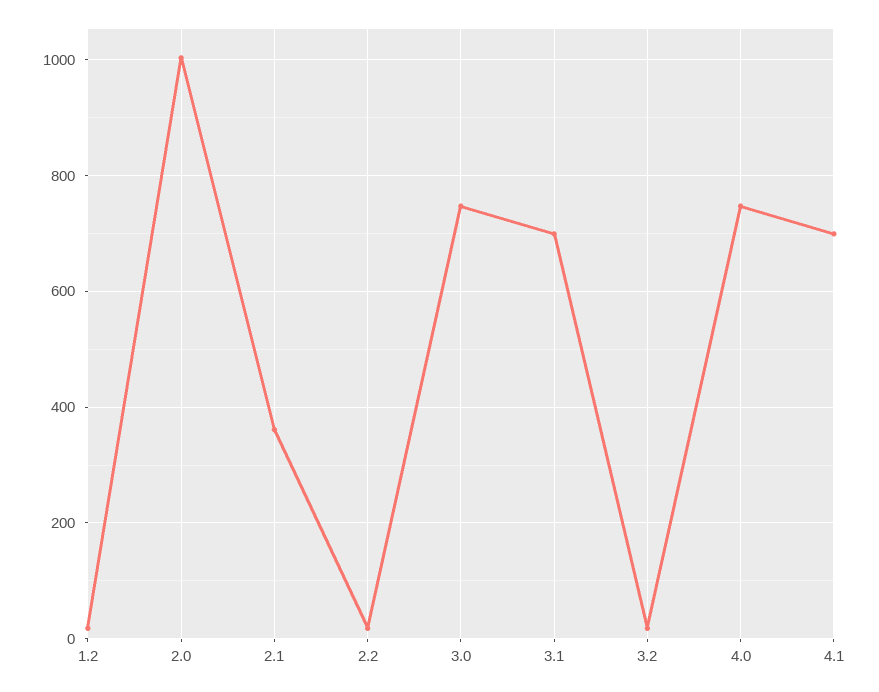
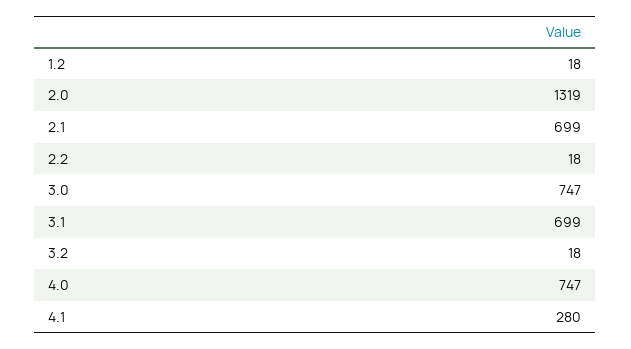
  {
    "1.2": 18,
-   "2.0": 1000,
+   "2.0": 1319,
-   "2.1": 360,
+   "2.1": 699,
    "2.2": 18,
    "3.0": 747,
    "3.1": 699,
    "3.2": 18,
    "4.0": 747,
-   "4.1": 700
+   "4.1": 280
  }

